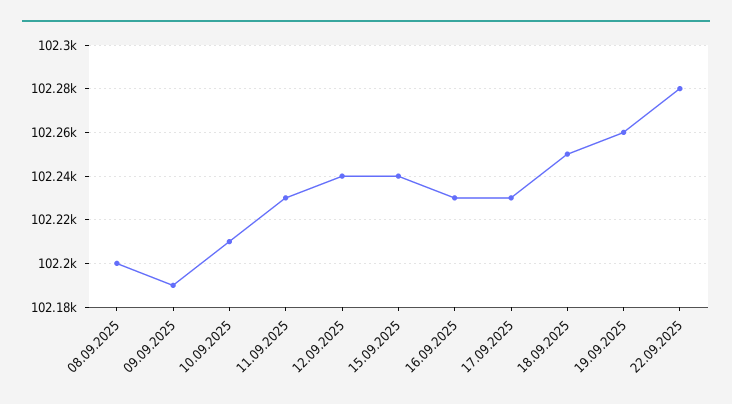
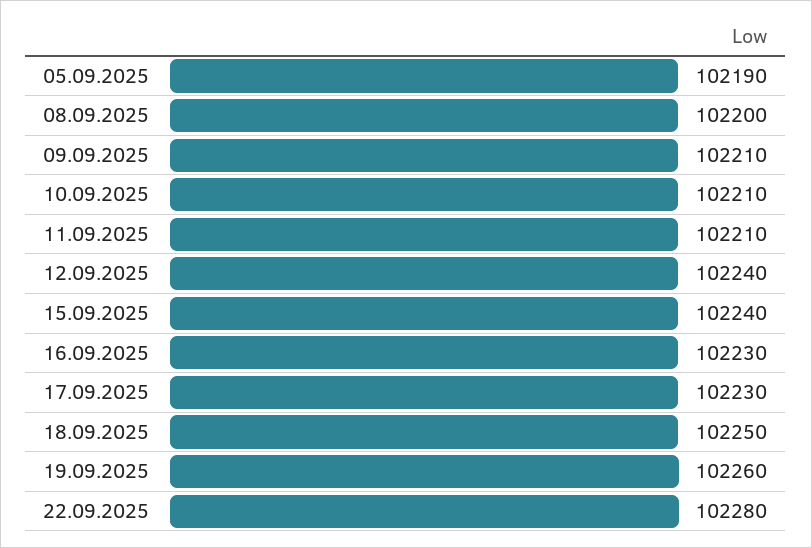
  {
    "08.09.2025": 102200,
-   "09.09.2025": 102190,
+   "09.09.2025": 102210,
    "10.09.2025": 102210,
-   "11.09.2025": 102230,
+   "11.09.2025": 102210,
    "12.09.2025": 102240,
    "15.09.2025": 102240,
    "16.09.2025": 102230,
    "17.09.2025": 102230,
    "18.09.2025": 102250,
    "19.09.2025": 102260,
-   "22.09.2025": 102280
+   "22.09.2025": 102280,
+   "05.09.2025": 102190
  }

